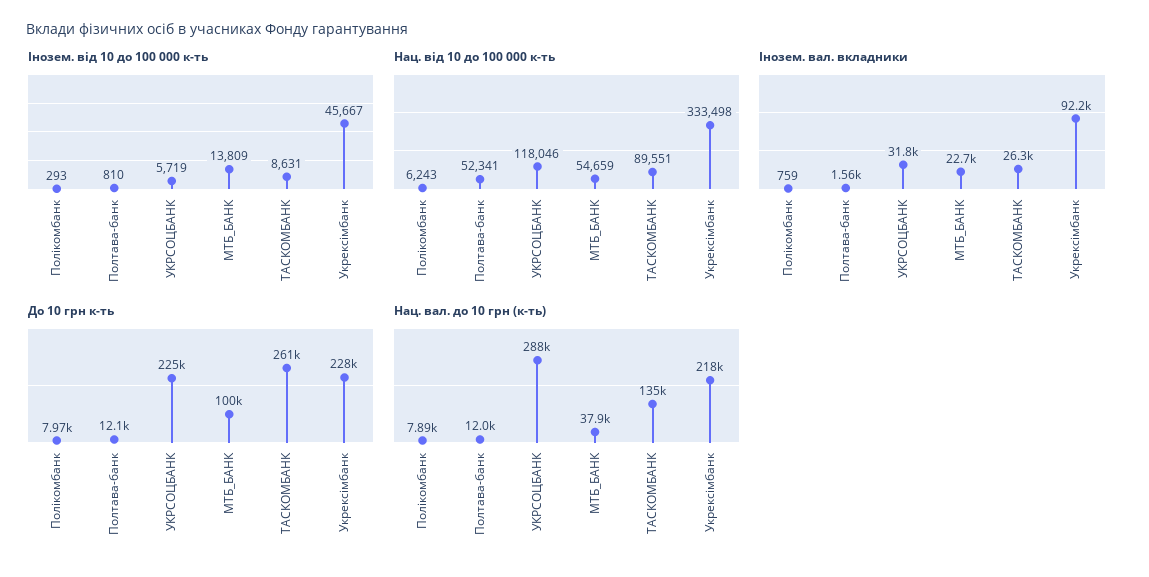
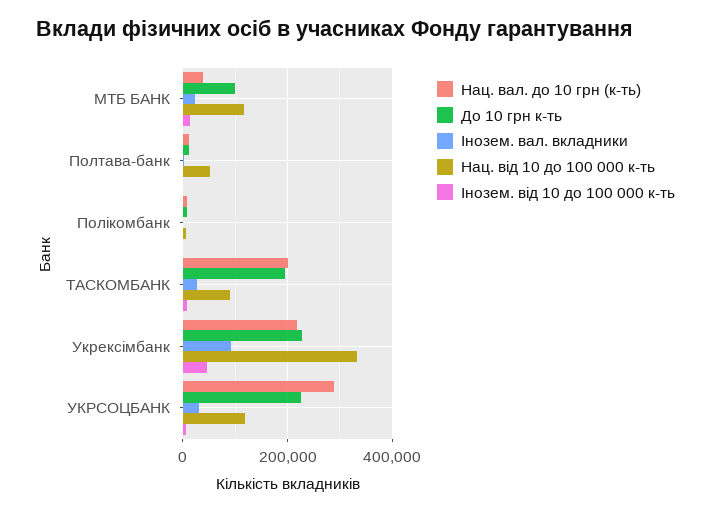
  {
    "Інозем. від 10 до 100 000 к-ть": {
      "Полікомбанк": 293,
      "Полтава-банк": 810,
      "УКРСОЦБАНК": 5719,
      "МТБ_БАНК": 13809,
      "ТАСКОМБАНК": 8631,
      "Укрексімбанк": 45667
    },
    "Нац. від 10 до 100 000 к-ть": {
      "Полікомбанк": 6243,
      "Полтава-банк": 52341,
      "УКРСОЦБАНК": 118046,
-     "МТБ_БАНК": 54659,
+     "МТБ_БАНК": 120000,
      "ТАСКОМБАНК": 89551,
      "Укрексімбанк": 333498
    },
    "Інозем. вал. вкладники": {
      "Полікомбанк": 759,
      "Полтава-банк": 1560,
      "УКРСОЦБАНК": 31800,
      "МТБ_БАНК": 22700,
      "ТАСКОМБАНК": 26300,
      "Укрексімбанк": 92200
    },
    "До 10 грн к-ть": {
      "Полікомбанк": 7970,
      "Полтава-банк": 12100,
      "УКРСОЦБАНК": 225000,
      "МТБ_БАНК": 100000,
-     "ТАСКОМБАНК": 261000,
+     "ТАСКОМБАНК": 200000,
      "Укрексімбанк": 228000
    },
    "Нац. вал. до 10 грн (к-ть)": {
      "Полікомбанк": 7890,
      "Полтава-банк": 12000,
      "УКРСОЦБАНК": 288000,
      "МТБ_БАНК": 37900,
-     "ТАСКОМБАНК": 135000,
+     "ТАСКОМБАНК": 200000,
      "Укрексімбанк": 218000
    }
  }

